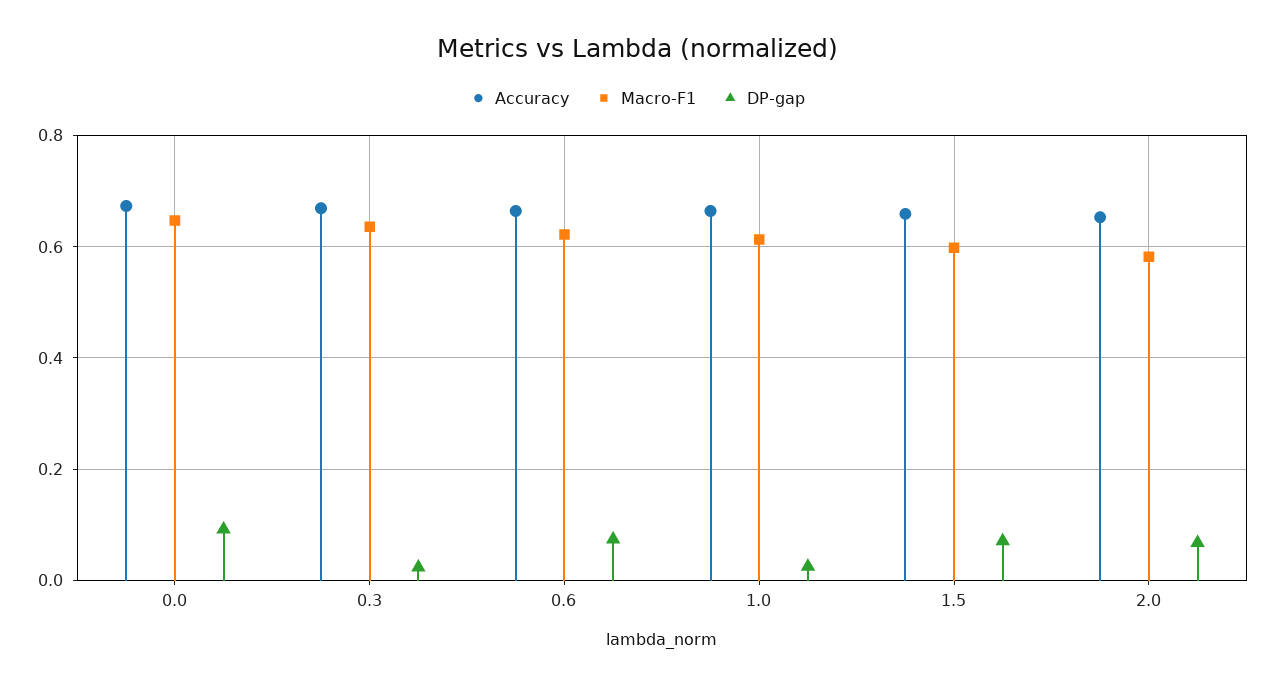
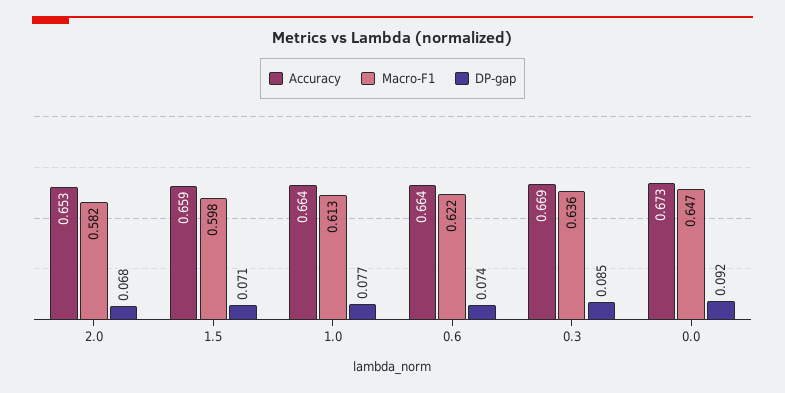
  {
    "Accuracy": {
      "0.0": 0.673,
      "0.3": 0.669,
      "0.6": 0.664,
      "1.0": 0.664,
      "1.5": 0.659,
      "2.0": 0.653
    },
    "Macro-F1": {
      "0.0": 0.647,
      "0.3": 0.636,
      "0.6": 0.622,
      "1.0": 0.613,
      "1.5": 0.598,
      "2.0": 0.582
    },
    "DP-gap": {
      "0.0": 0.092,
-     "0.3": 0.02,
+     "0.3": 0.085,
      "0.6": 0.074,
-     "1.0": 0.02,
+     "1.0": 0.077,
      "1.5": 0.071,
      "2.0": 0.068
    }
  }

